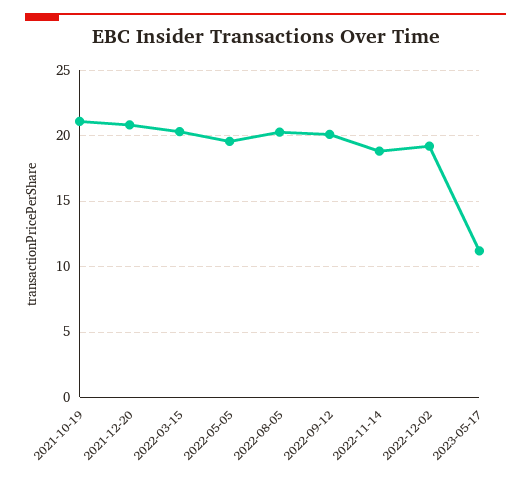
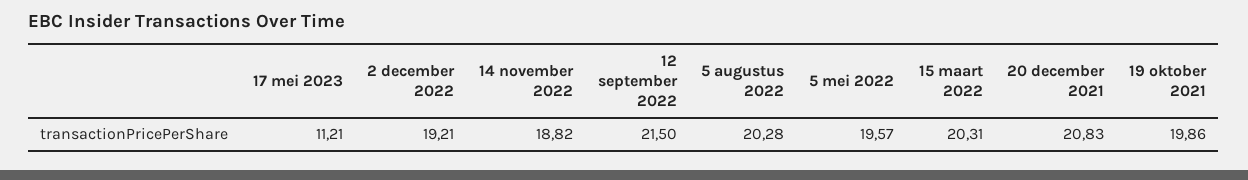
  {
-   "2021-10-19": 21,
+   "2021-10-19": 19.86,
    "2021-12-20": 20.83,
    "2022-03-15": 20.31,
    "2022-05-05": 19.57,
    "2022-08-05": 20.28,
-   "2022-09-12": 20,
+   "2022-09-12": 21.5,
    "2022-11-14": 18.82,
    "2022-12-02": 19.21,
    "2023-05-17": 11.21
  }

